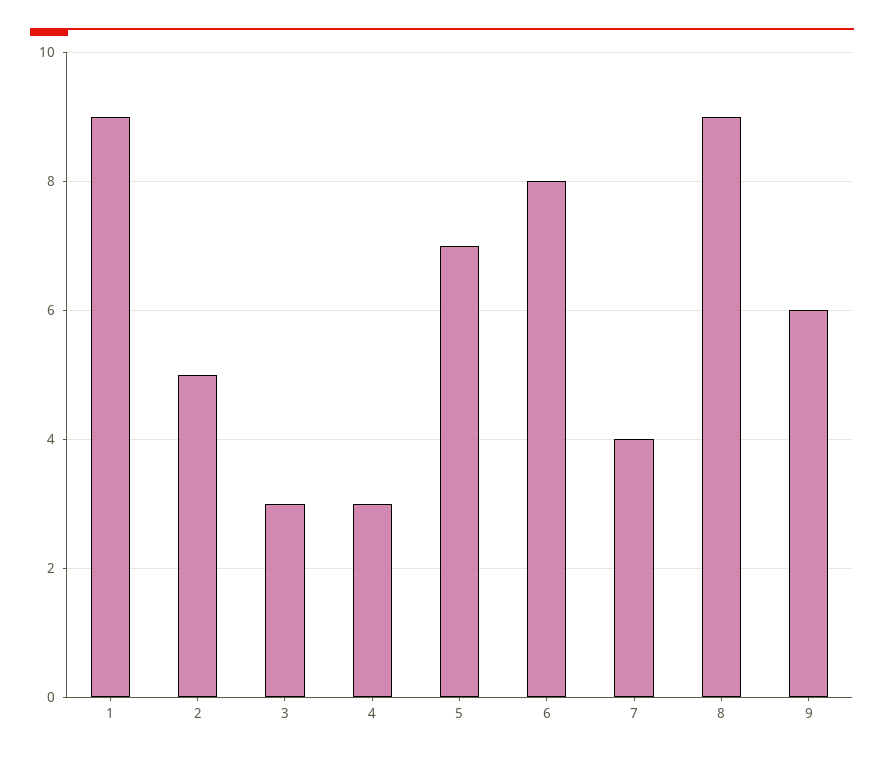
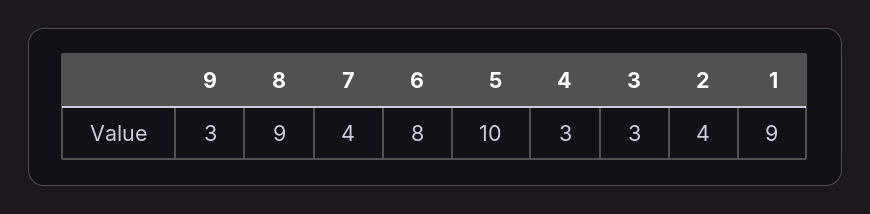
  {
    "1": 9,
-   "2": 5,
+   "2": 4,
    "3": 3,
    "4": 3,
-   "5": 7,
+   "5": 10,
    "6": 8,
    "7": 4,
    "8": 9,
-   "9": 6
+   "9": 3
  }

